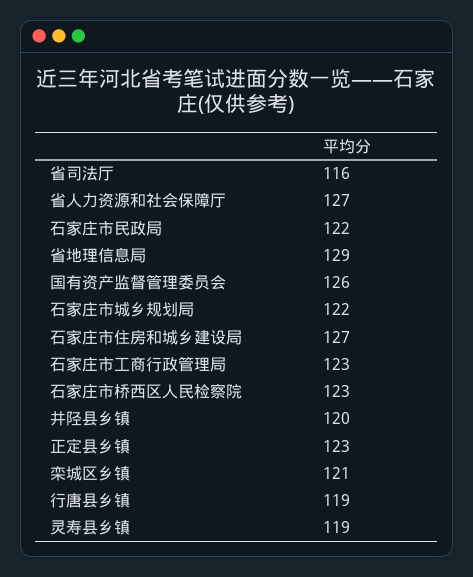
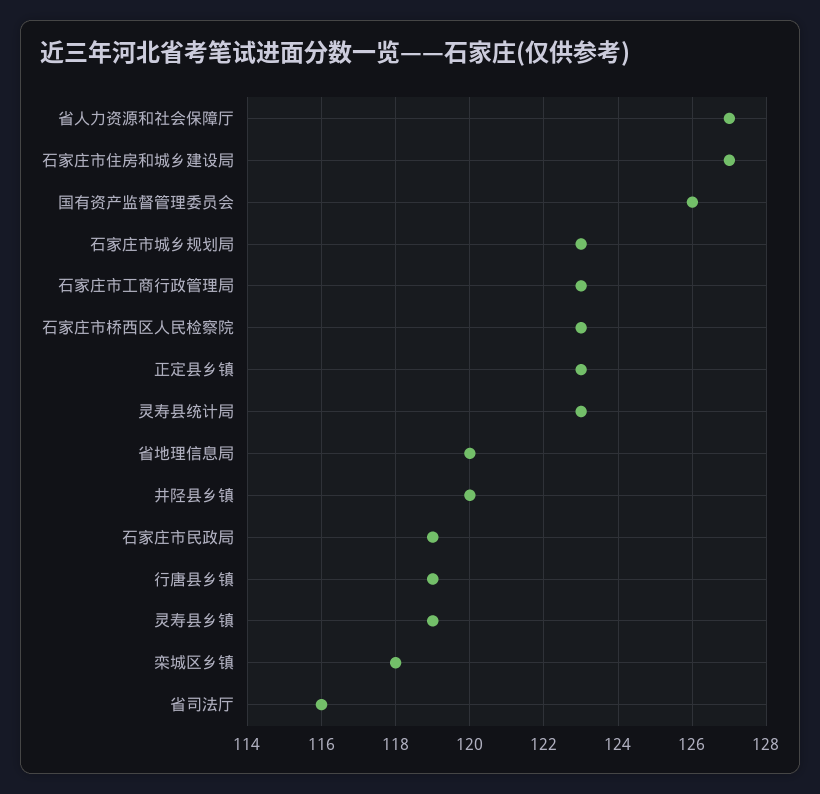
  {
    "省司法厅": 116,
    "省人力资源和社会保障厅": 127,
-   "石家庄市民政局": 122,
+   "石家庄市民政局": 119,
-   "省地理信息局": 129,
+   "省地理信息局": 120,
    "国有资产监督管理委员会": 126,
-   "石家庄市城乡规划局": 122,
+   "石家庄市城乡规划局": 123,
    "石家庄市住房和城乡建设局": 127,
    "石家庄市工商行政管理局": 123,
    "石家庄市桥西区人民检察院": 123,
    "井陉县乡镇": 120,
    "正定县乡镇": 123,
-   "栾城区乡镇": 121,
+   "栾城区乡镇": 118,
    "行唐县乡镇": 119,
-   "灵寿县乡镇": 119
+   "灵寿县乡镇": 119,
+   "灵寿县统计局": 123
  }

